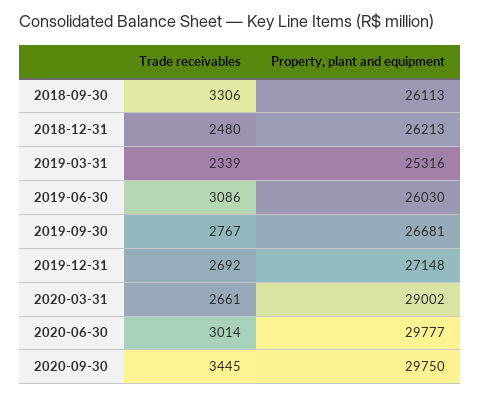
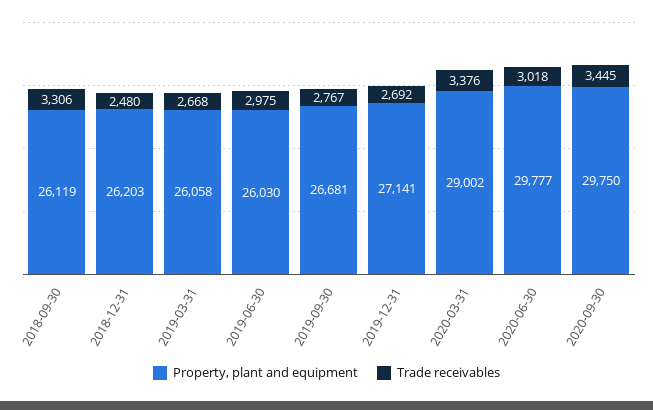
  {
    "Trade receivables": {
      "2018-09-30": 3306,
      "2018-12-31": 2480,
-     "2019-03-31": 2339,
+     "2019-03-31": 2668,
-     "2019-06-30": 3086,
+     "2019-06-30": 2975,
      "2019-09-30": 2767,
      "2019-12-31": 2692,
-     "2020-03-31": 2661,
+     "2020-03-31": 3376,
-     "2020-06-30": 3014,
+     "2020-06-30": 3018,
      "2020-09-30": 3445
    },
    "Property, plant and equipment": {
-     "2018-09-30": 26113,
+     "2018-09-30": 26119,
-     "2018-12-31": 26213,
+     "2018-12-31": 26203,
-     "2019-03-31": 25316,
+     "2019-03-31": 26058,
      "2019-06-30": 26030,
      "2019-09-30": 26681,
-     "2019-12-31": 27148,
+     "2019-12-31": 27141,
      "2020-03-31": 29002,
      "2020-06-30": 29777,
      "2020-09-30": 29750
    }
  }

